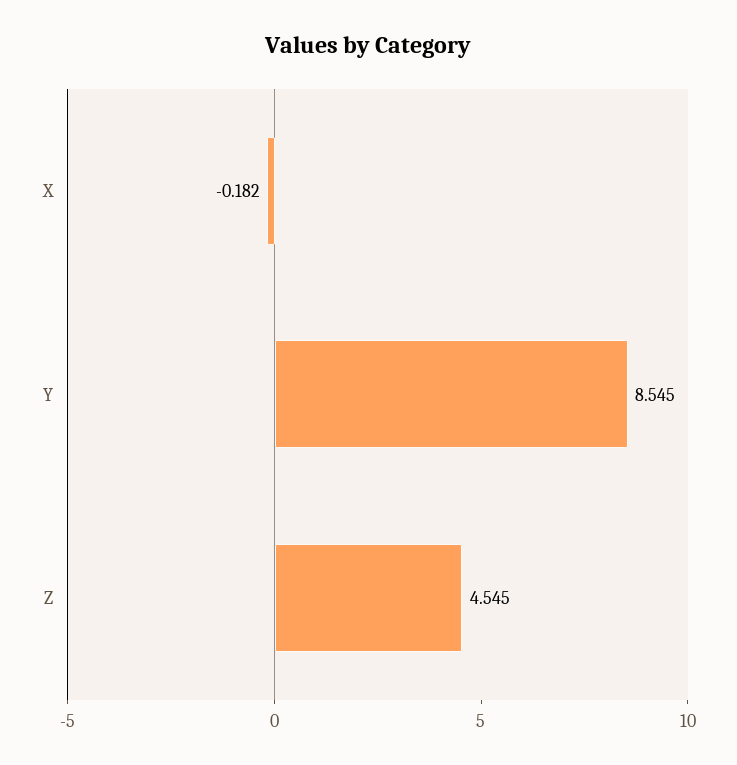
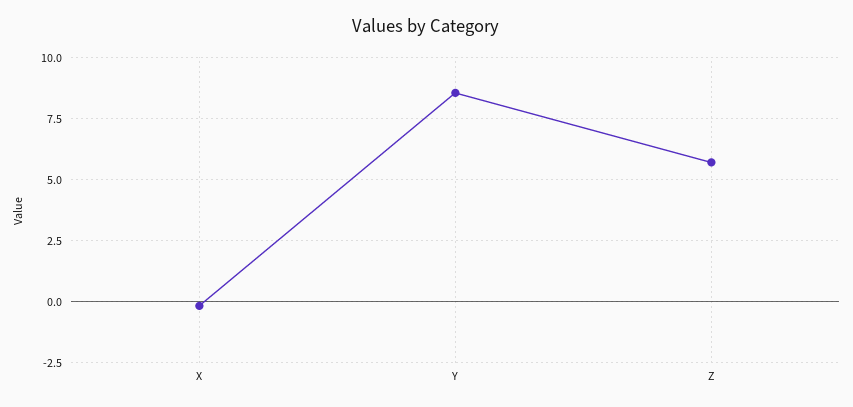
  {
    "X": -0.182,
    "Y": 8.545,
-   "Z": 4.545
+   "Z": 5.75
  }

